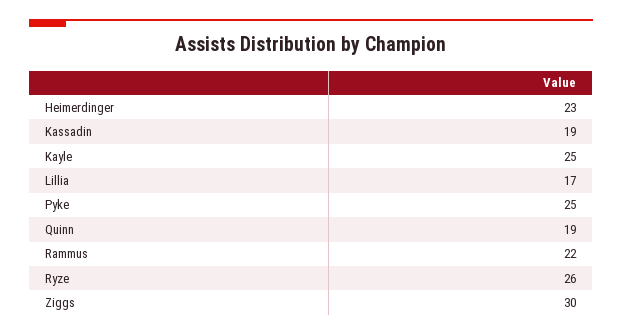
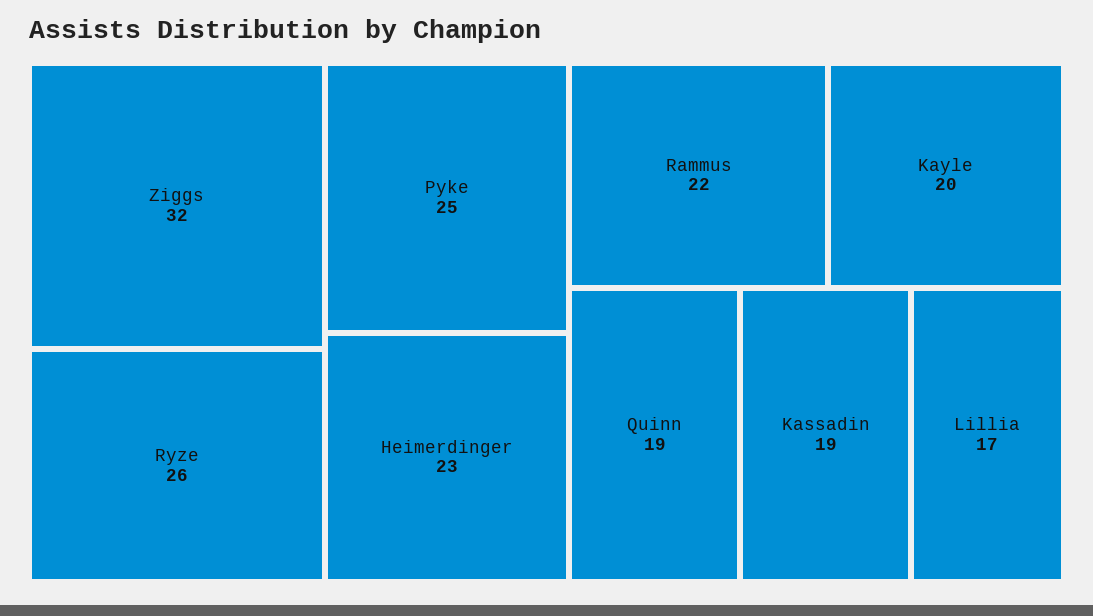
  {
    "Heimerdinger": 23,
    "Kassadin": 19,
-   "Kayle": 25,
+   "Kayle": 20,
    "Lillia": 17,
    "Pyke": 25,
    "Quinn": 19,
    "Rammus": 22,
    "Ryze": 26,
-   "Ziggs": 30
+   "Ziggs": 32
  }

